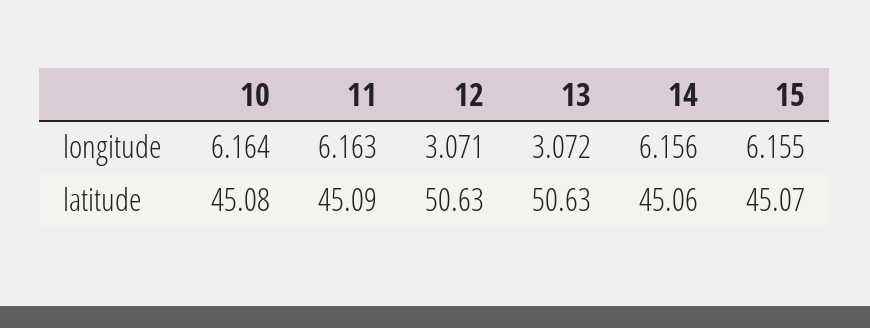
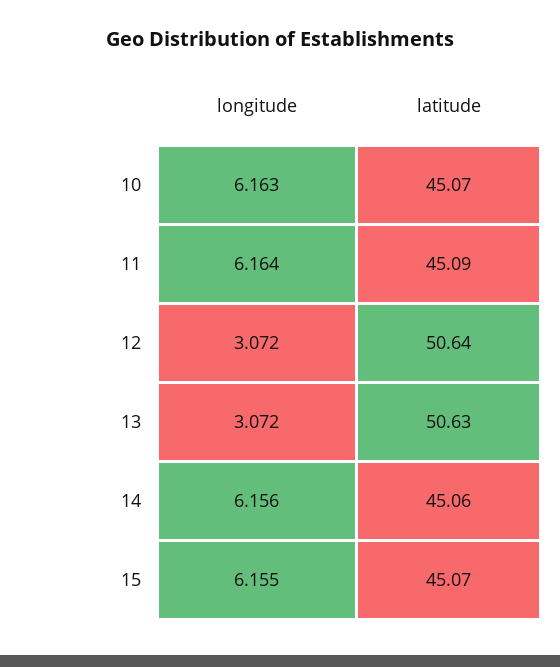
  {
    "10": {
-     "longitude": 6.164,
+     "longitude": 6.163,
-     "latitude": 45.08
+     "latitude": 45.07
    },
    "11": {
-     "longitude": 6.163,
+     "longitude": 6.164,
      "latitude": 45.09
    },
    "12": {
-     "longitude": 3.071,
+     "longitude": 3.072,
-     "latitude": 50.63
+     "latitude": 50.64
    },
    "13": {
      "longitude": 3.072,
      "latitude": 50.63
    },
    "14": {
      "longitude": 6.156,
      "latitude": 45.06
    },
    "15": {
      "longitude": 6.155,
      "latitude": 45.07
    }
  }

